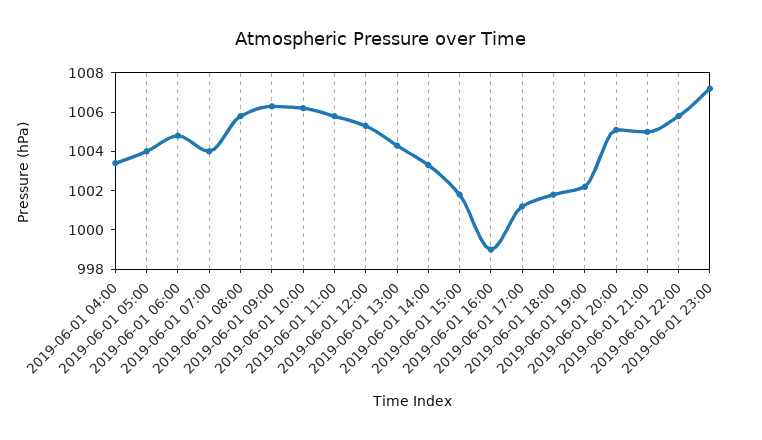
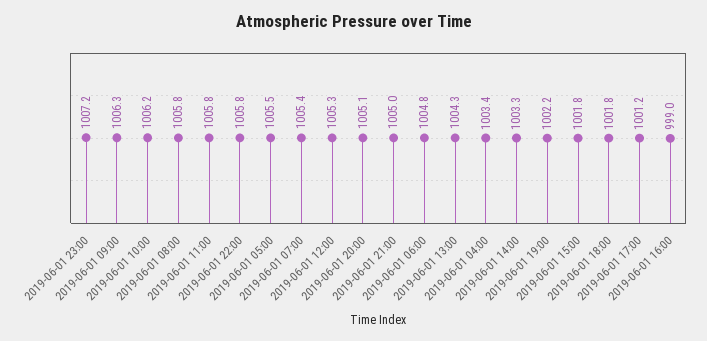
  {
    "2019-06-01 04:00": 1003.4,
-   "2019-06-01 05:00": 1004,
+   "2019-06-01 05:00": 1005.5,
    "2019-06-01 06:00": 1004.8,
-   "2019-06-01 07:00": 1004,
+   "2019-06-01 07:00": 1005.4,
    "2019-06-01 08:00": 1005.8,
    "2019-06-01 09:00": 1006.3,
    "2019-06-01 10:00": 1006.2,
    "2019-06-01 11:00": 1005.8,
    "2019-06-01 12:00": 1005.3,
    "2019-06-01 13:00": 1004.3,
    "2019-06-01 14:00": 1003.3,
    "2019-06-01 15:00": 1001.8,
    "2019-06-01 16:00": 999,
    "2019-06-01 17:00": 1001.2,
    "2019-06-01 18:00": 1001.8,
    "2019-06-01 19:00": 1002.2,
    "2019-06-01 20:00": 1005.1,
    "2019-06-01 21:00": 1005,
    "2019-06-01 22:00": 1005.8,
    "2019-06-01 23:00": 1007.2
  }

